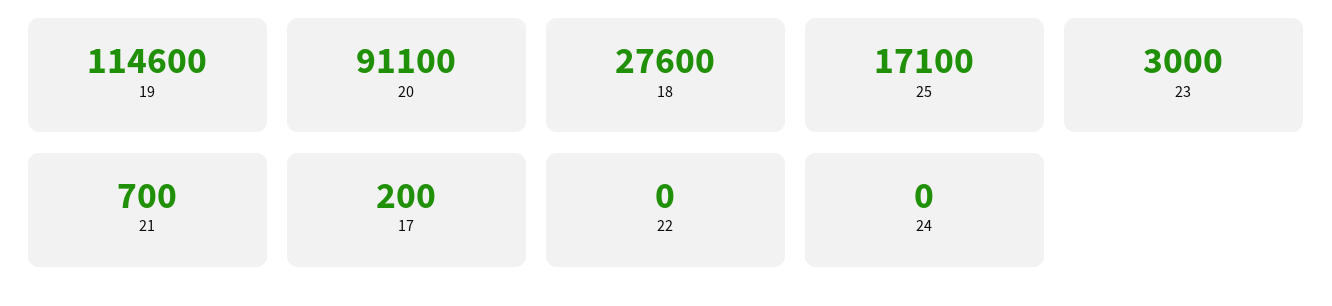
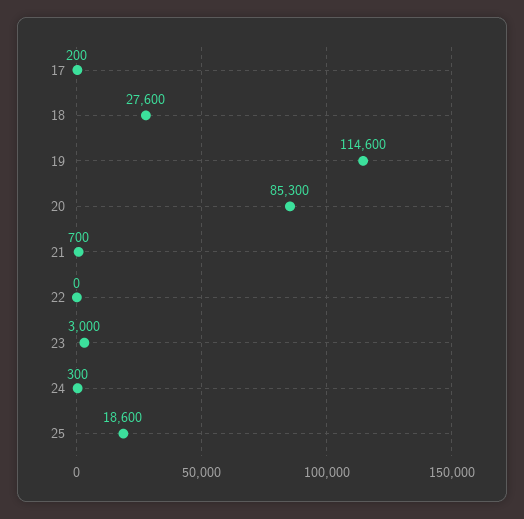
  {
    "19": 114600,
-   "20": 91100,
+   "20": 85300,
    "18": 27600,
-   "25": 17100,
+   "25": 18600,
    "23": 3000,
    "21": 700,
    "17": 200,
    "22": 0,
-   "24": 0
+   "24": 300
  }

